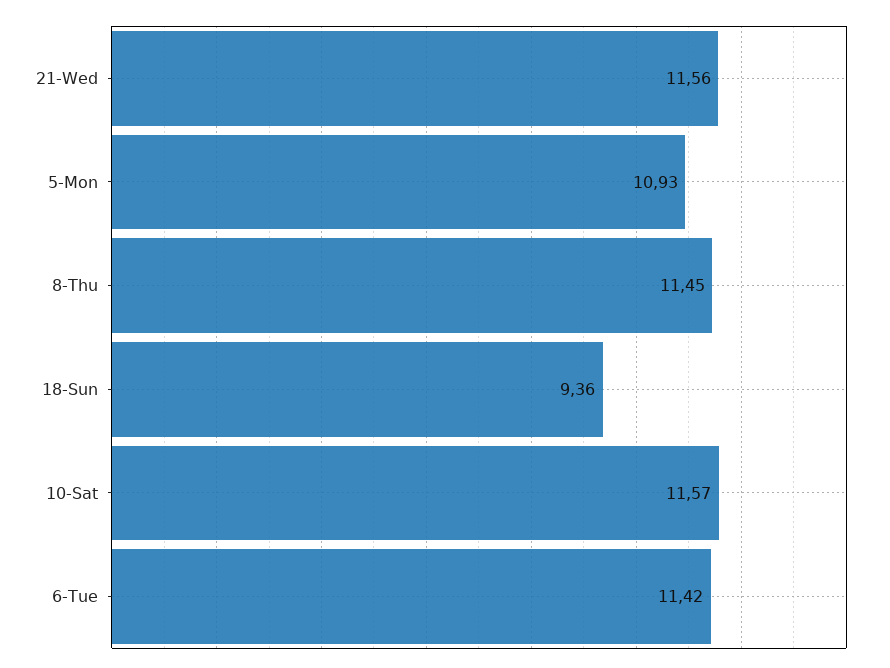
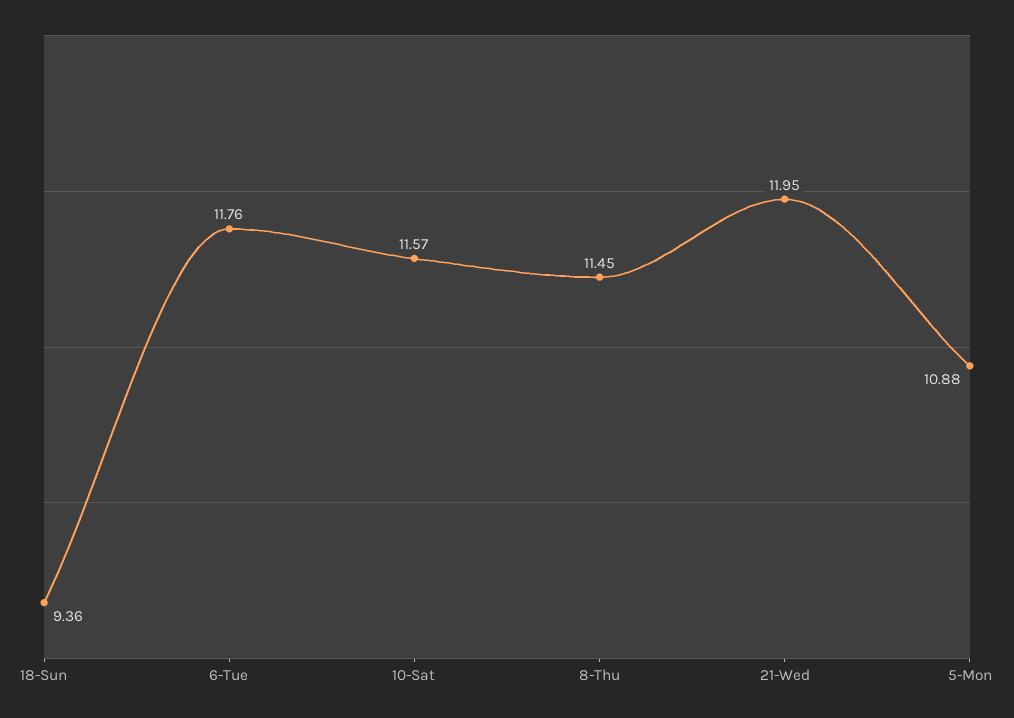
  {
-   "21-Wed": 11.56,
+   "21-Wed": 11.95,
-   "5-Mon": 10.93,
+   "5-Mon": 10.88,
    "8-Thu": 11.45,
    "18-Sun": 9.36,
    "10-Sat": 11.57,
-   "6-Tue": 11.42
+   "6-Tue": 11.76
  }

